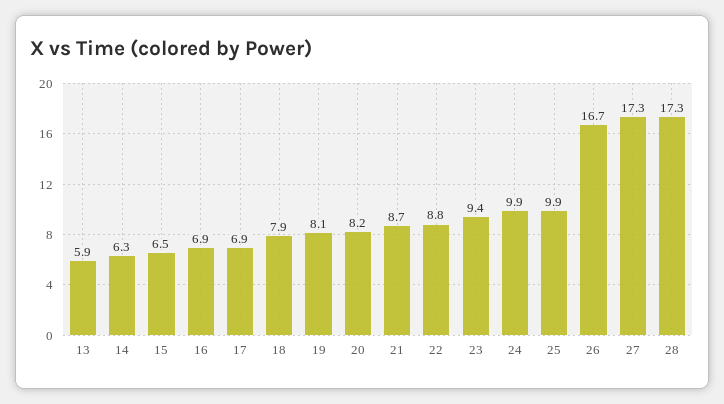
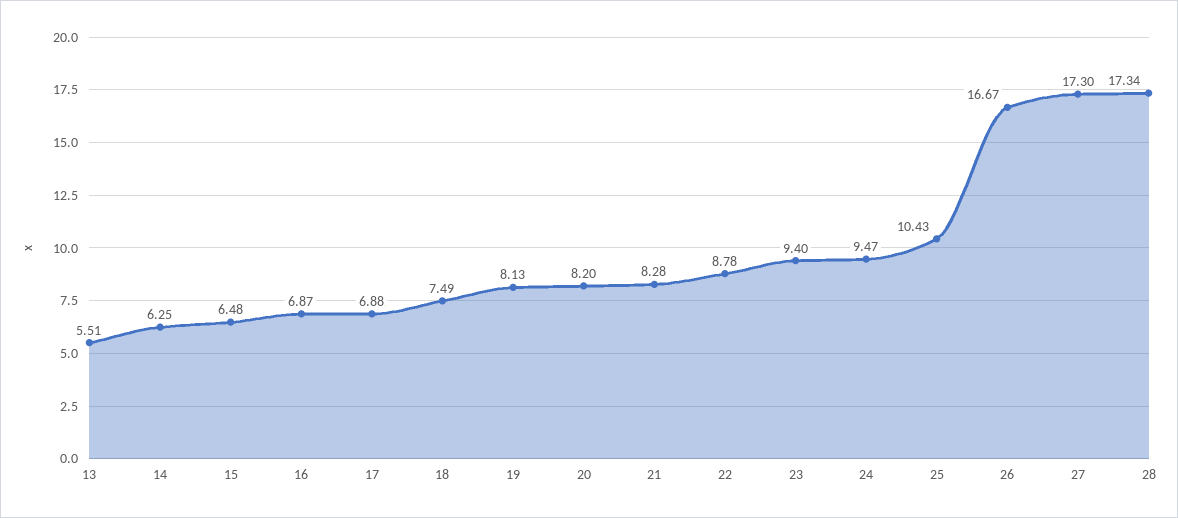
  {
-   "13": 5.9,
+   "13": 5.51,
    "14": 6.25,
    "15": 6.48,
    "16": 6.87,
    "17": 6.88,
-   "18": 7.9,
+   "18": 7.49,
    "19": 8.13,
    "20": 8.2,
-   "21": 8.7,
+   "21": 8.28,
    "22": 8.78,
    "23": 9.4,
-   "24": 9.9,
+   "24": 9.47,
-   "25": 9.9,
+   "25": 10.43,
    "26": 16.67,
    "27": 17.3,
    "28": 17.34
  }

